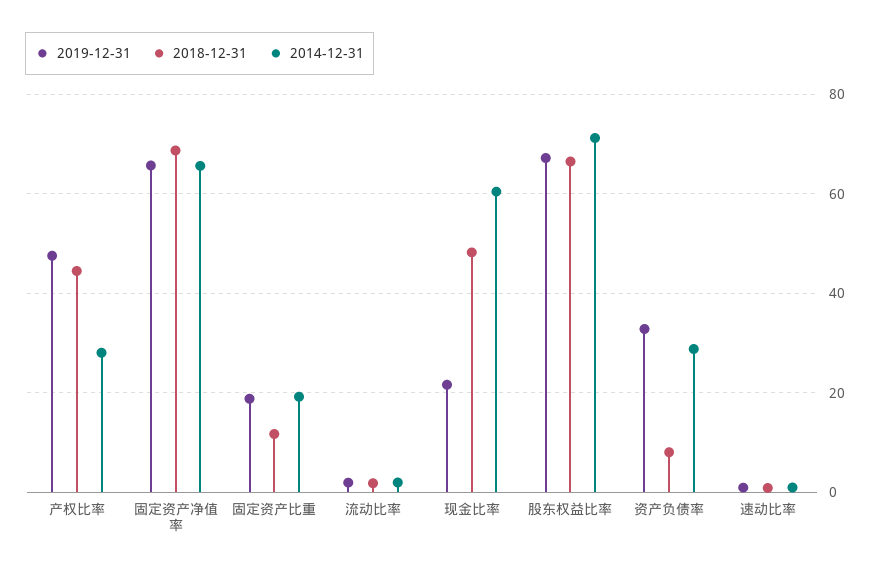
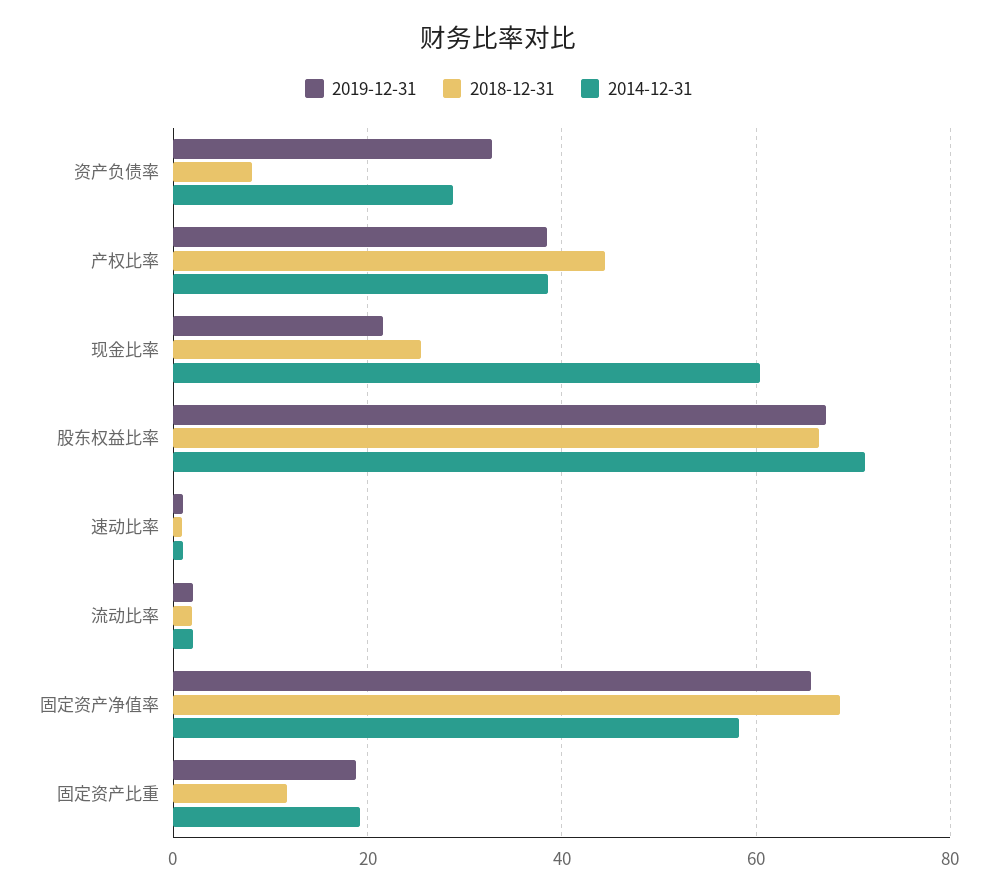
  {
    "2019-12-31": {
-     "产权比率": 48,
+     "产权比率": 38,
      "固定资产净值率": 66,
      "固定资产比重": 18,
      "流动比率": 2,
      "现金比率": 22,
      "股东权益比率": 68,
      "资产负债率": 32,
      "速动比率": 0
    },
    "2018-12-31": {
      "产权比率": 44,
      "固定资产净值率": 68,
      "固定资产比重": 12,
      "流动比率": 2,
-     "现金比率": 48,
+     "现金比率": 26,
      "股东权益比率": 66,
      "资产负债率": 8,
      "速动比率": 0
    },
    "2014-12-31": {
-     "产权比率": 28,
+     "产权比率": 38,
-     "固定资产净值率": 66,
+     "固定资产净值率": 58,
      "固定资产比重": 20,
      "流动比率": 2,
      "现金比率": 60,
      "股东权益比率": 72,
      "资产负债率": 28,
      "速动比率": 2
    }
  }

